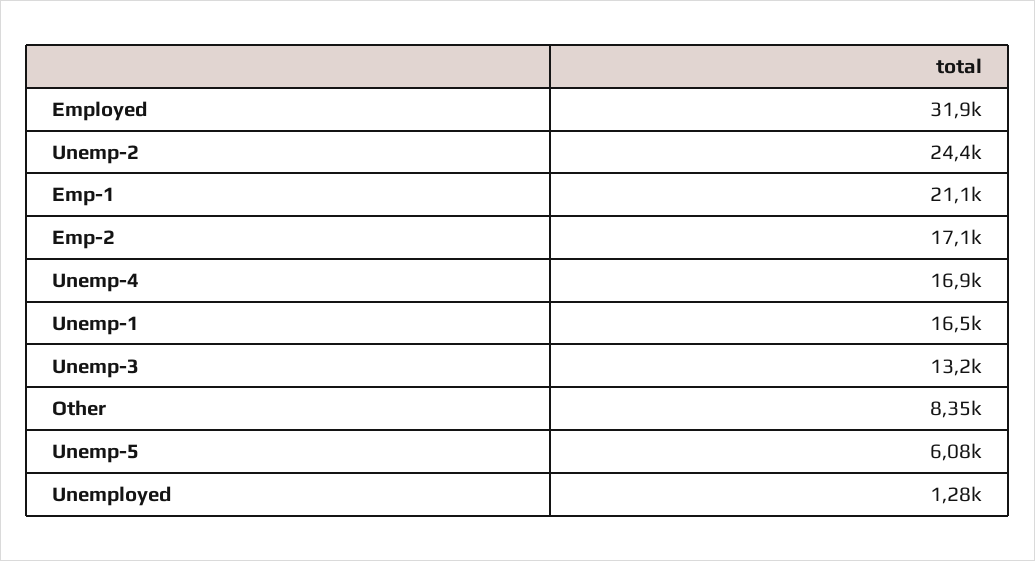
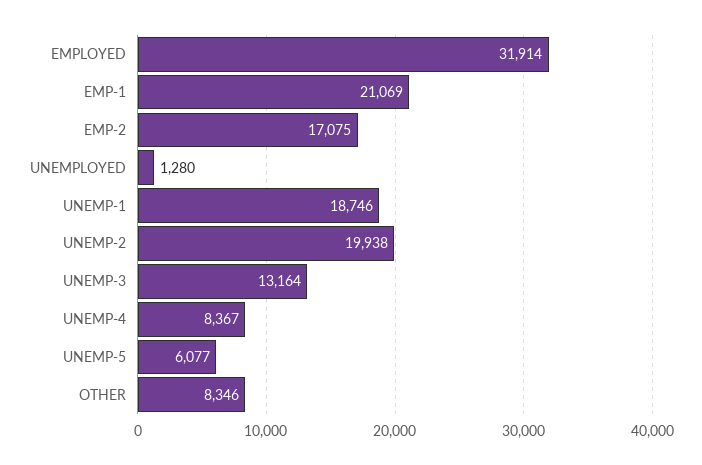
  {
    "Employed": 31914,
-   "Unemp-2": 24400,
+   "Unemp-2": 19938,
    "Emp-1": 21069,
    "Emp-2": 17075,
-   "Unemp-4": 16900,
+   "Unemp-4": 8367,
-   "Unemp-1": 16500,
+   "Unemp-1": 18746,
    "Unemp-3": 13164,
    "Other": 8346,
    "Unemp-5": 6077,
    "Unemployed": 1280
  }

